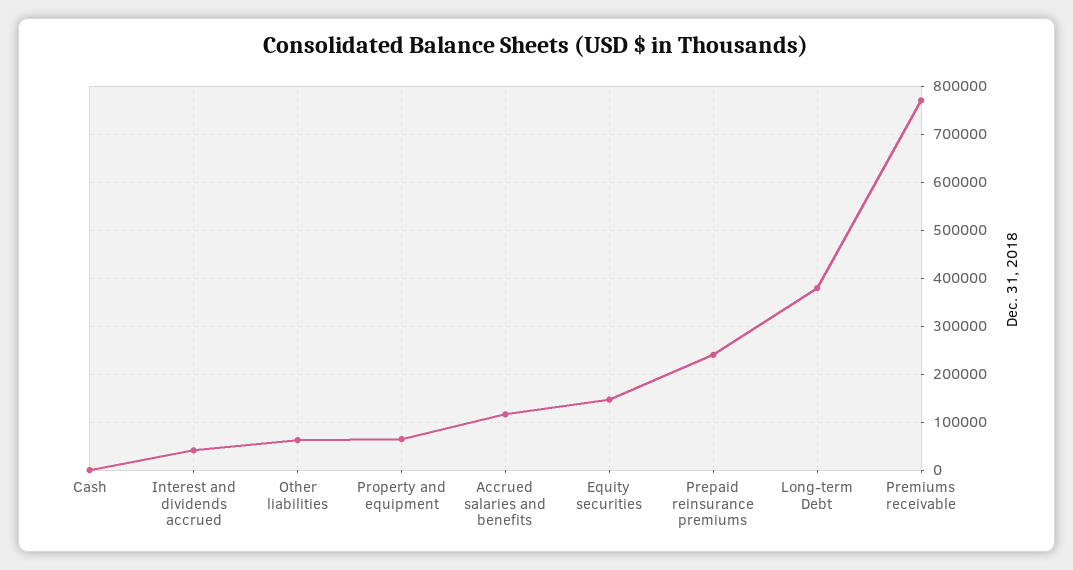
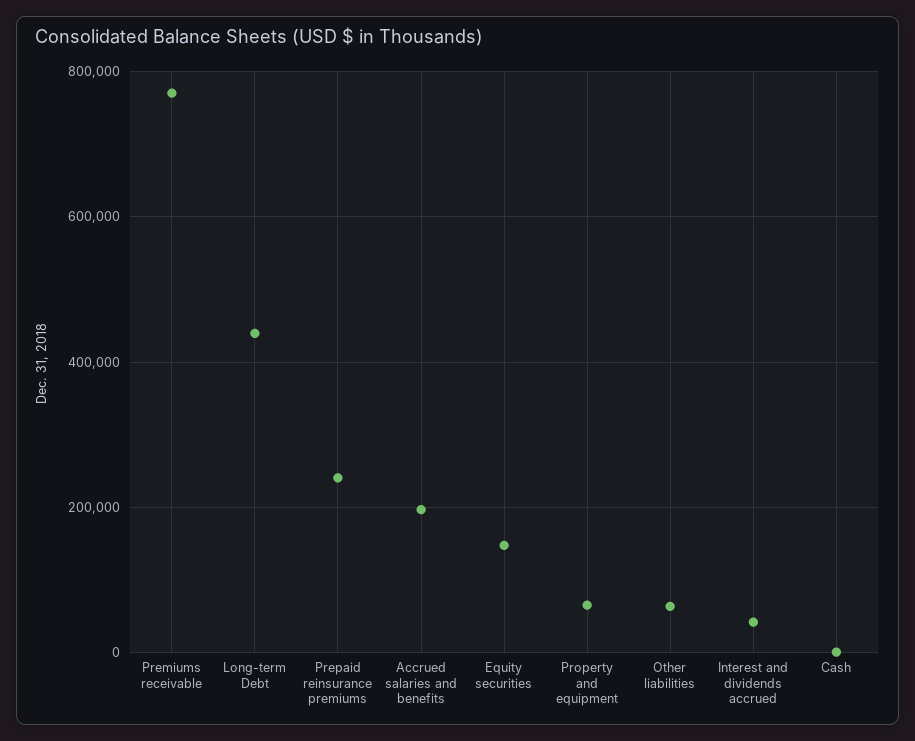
  {
    "Cash": 0,
    "Interest and dividends accrued": 40000,
    "Other liabilities": 60000,
    "Property and equipment": 60000,
-   "Accrued salaries and benefits": 120000,
+   "Accrued salaries and benefits": 200000,
    "Equity securities": 140000,
    "Prepaid reinsurance premiums": 240000,
-   "Long-term Debt": 380000,
+   "Long-term Debt": 440000,
    "Premiums receivable": 780000
  }

